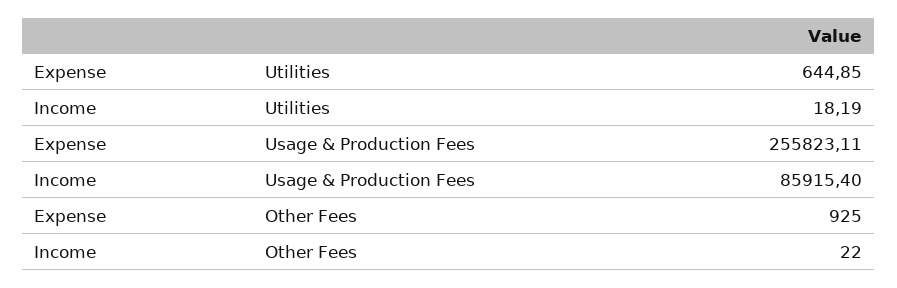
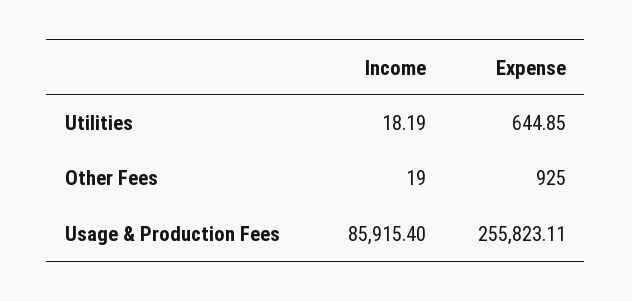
  {
    "Expense": {
      "Utilities": 644.85,
      "Usage & Production Fees": 255823.11,
      "Other Fees": 925
    },
    "Income": {
      "Utilities": 18.19,
      "Usage & Production Fees": 85915.4,
-     "Other Fees": 22
+     "Other Fees": 19
    }
  }

